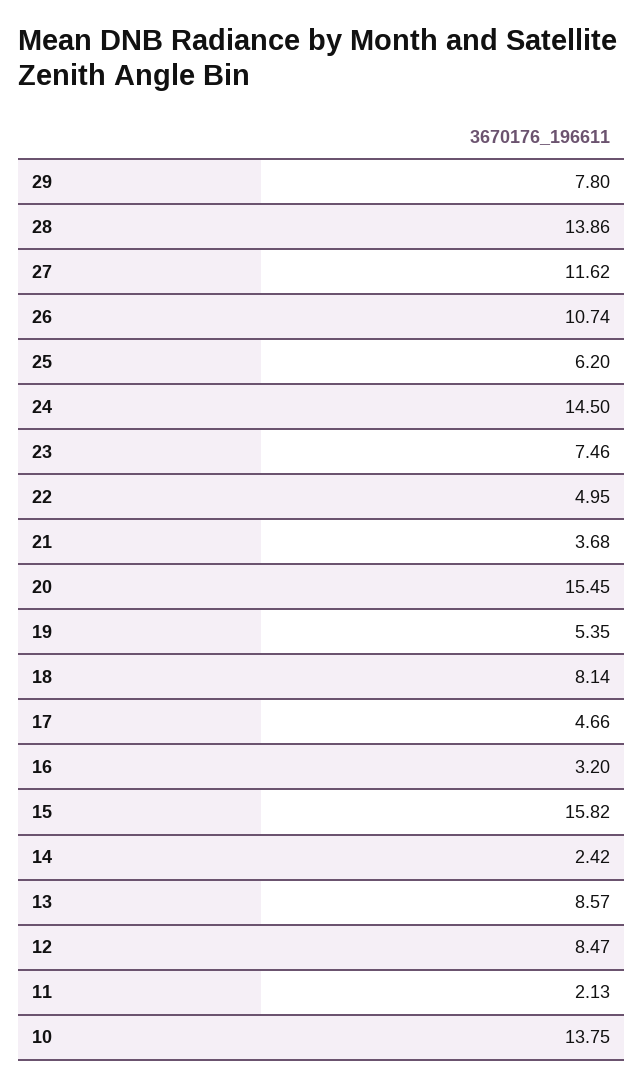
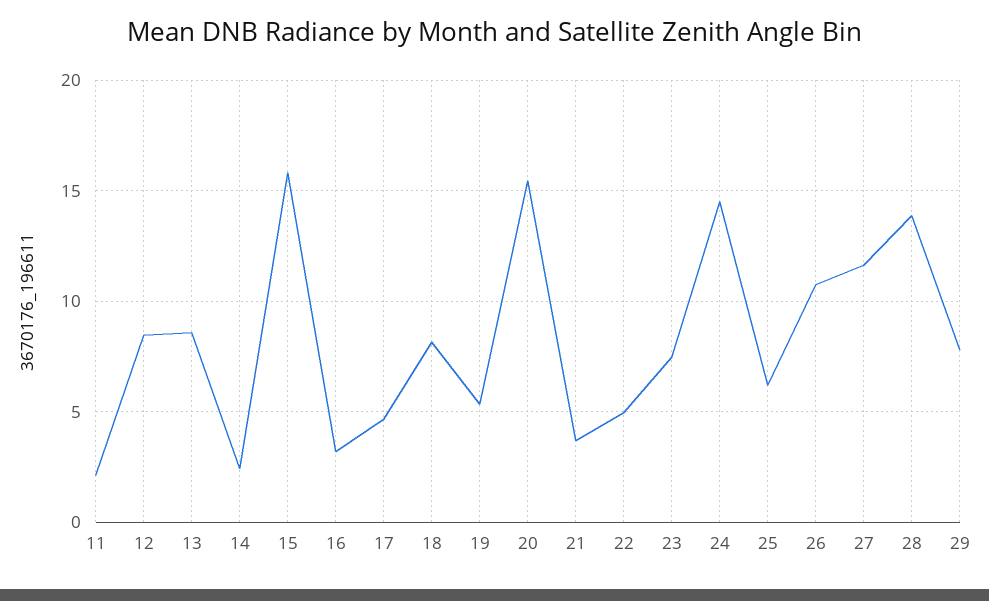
  {
    "29": 7.8,
    "28": 13.86,
    "27": 11.62,
    "26": 10.74,
    "25": 6.2,
    "24": 14.5,
    "23": 7.46,
    "22": 4.95,
    "21": 3.68,
    "20": 15.45,
    "19": 5.35,
    "18": 8.14,
    "17": 4.66,
    "16": 3.2,
    "15": 15.82,
    "14": 2.42,
    "13": 8.57,
    "12": 8.47,
-   "11": 2.13,
+   "11": 2.13
-   "10": 13.75
  }

